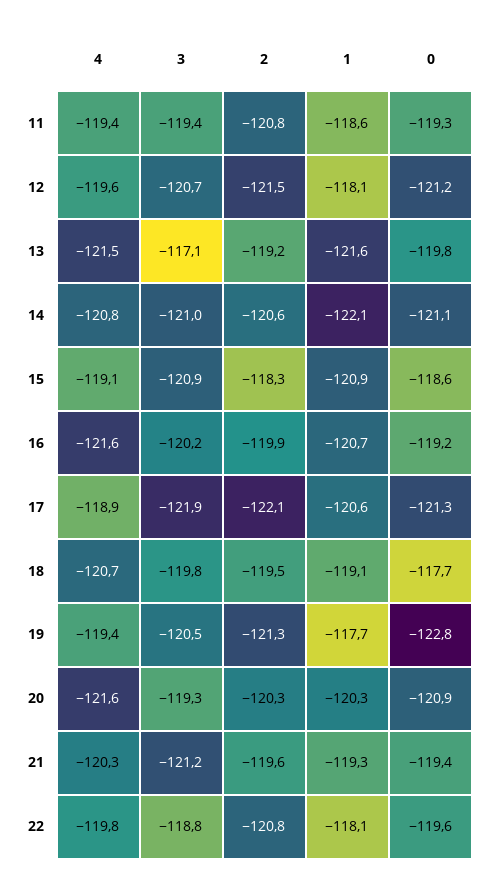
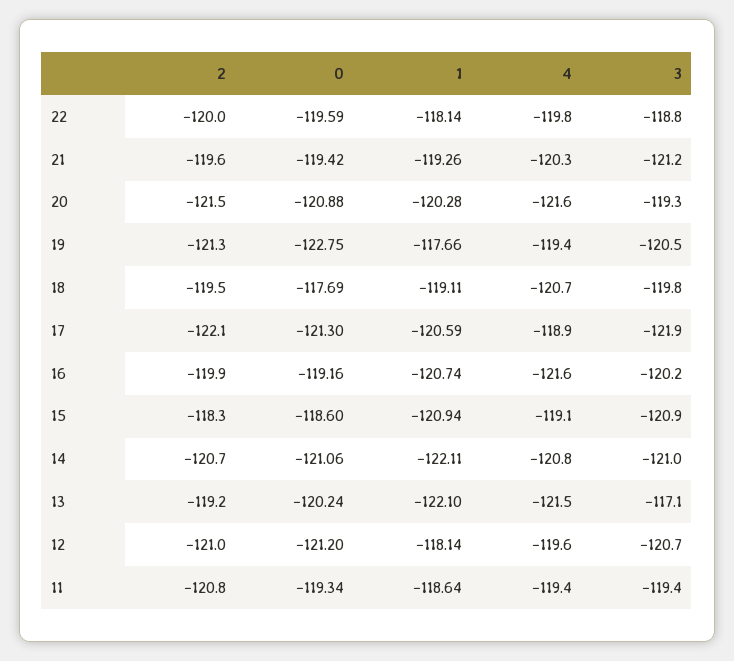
  {
    "4": {
      "11": -119.4,
      "12": -119.6,
      "13": -121.5,
      "14": -120.8,
      "15": -119.1,
      "16": -121.6,
      "17": -118.9,
      "18": -120.7,
      "19": -119.4,
      "20": -121.6,
      "21": -120.3,
      "22": -119.8
    },
    "3": {
      "11": -119.4,
      "12": -120.7,
      "13": -117.1,
      "14": -121,
      "15": -120.9,
      "16": -120.2,
      "17": -121.9,
      "18": -119.8,
      "19": -120.5,
      "20": -119.3,
      "21": -121.2,
      "22": -118.8
    },
    "2": {
      "11": -120.8,
-     "12": -121.5,
+     "12": -121,
      "13": -119.2,
-     "14": -120.6,
+     "14": -120.7,
      "15": -118.3,
      "16": -119.9,
      "17": -122.1,
      "18": -119.5,
      "19": -121.3,
-     "20": -120.3,
+     "20": -121.5,
      "21": -119.6,
-     "22": -120.8
+     "22": -120
    },
    "1": {
      "11": -118.64,
      "12": -118.14,
-     "13": -121.6,
+     "13": -122.1,
      "14": -122.11,
      "15": -120.94,
      "16": -120.74,
      "17": -120.59,
      "18": -119.11,
      "19": -117.66,
      "20": -120.28,
      "21": -119.26,
      "22": -118.14
    },
    "0": {
      "11": -119.34,
      "12": -121.2,
-     "13": -119.8,
+     "13": -120.24,
      "14": -121.06,
      "15": -118.6,
      "16": -119.16,
      "17": -121.3,
      "18": -117.69,
      "19": -122.75,
      "20": -120.88,
      "21": -119.42,
      "22": -119.59
    }
  }

